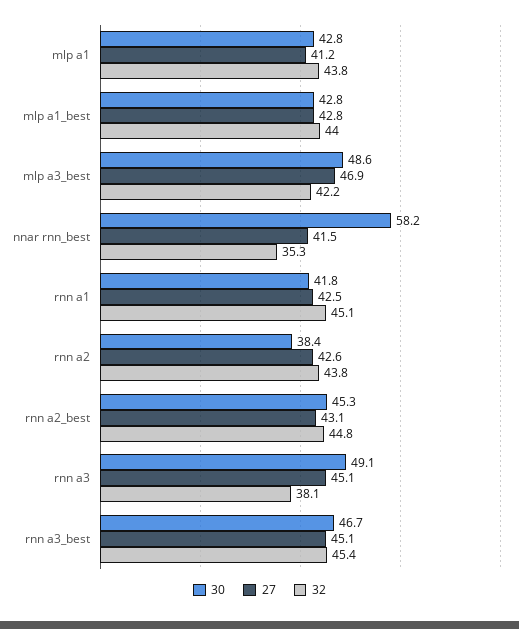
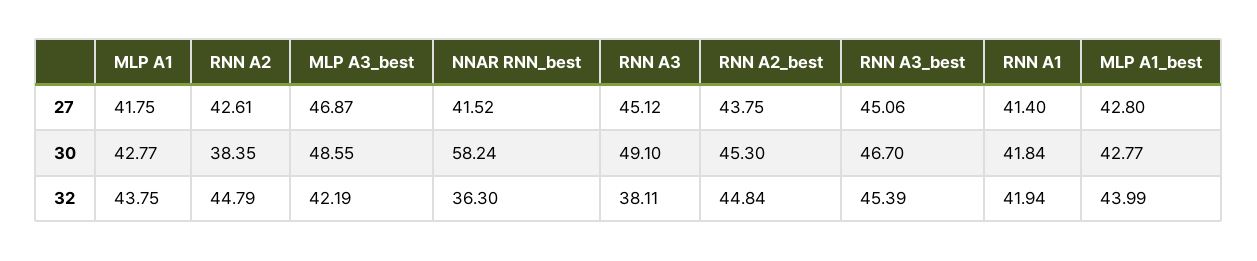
  {
    "30": {
      "mlp a1": 42.77,
      "mlp a1_best": 42.77,
      "mlp a3_best": 48.55,
      "nnar rnn_best": 58.24,
      "rnn a1": 41.84,
      "rnn a2": 38.35,
      "rnn a2_best": 45.3,
      "rnn a3": 49.1,
      "rnn a3_best": 46.7
    },
    "27": {
-     "mlp a1": 41.2,
+     "mlp a1": 41.75,
      "mlp a1_best": 42.8,
      "mlp a3_best": 46.87,
      "nnar rnn_best": 41.52,
-     "rnn a1": 42.5,
+     "rnn a1": 41.4,
      "rnn a2": 42.61,
-     "rnn a2_best": 43.1,
+     "rnn a2_best": 43.75,
      "rnn a3": 45.12,
      "rnn a3_best": 45.06
    },
    "32": {
      "mlp a1": 43.75,
      "mlp a1_best": 43.99,
      "mlp a3_best": 42.19,
-     "nnar rnn_best": 35.3,
+     "nnar rnn_best": 36.3,
-     "rnn a1": 45.1,
+     "rnn a1": 41.94,
-     "rnn a2": 43.8,
+     "rnn a2": 44.79,
      "rnn a2_best": 44.84,
      "rnn a3": 38.11,
      "rnn a3_best": 45.39
    }
  }

